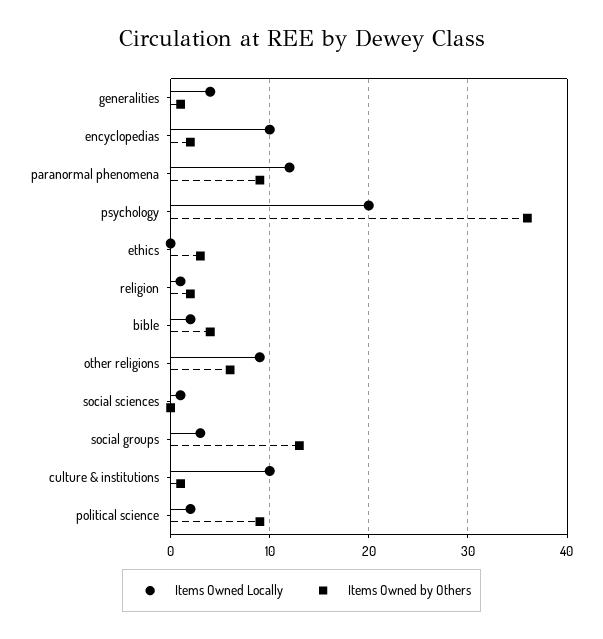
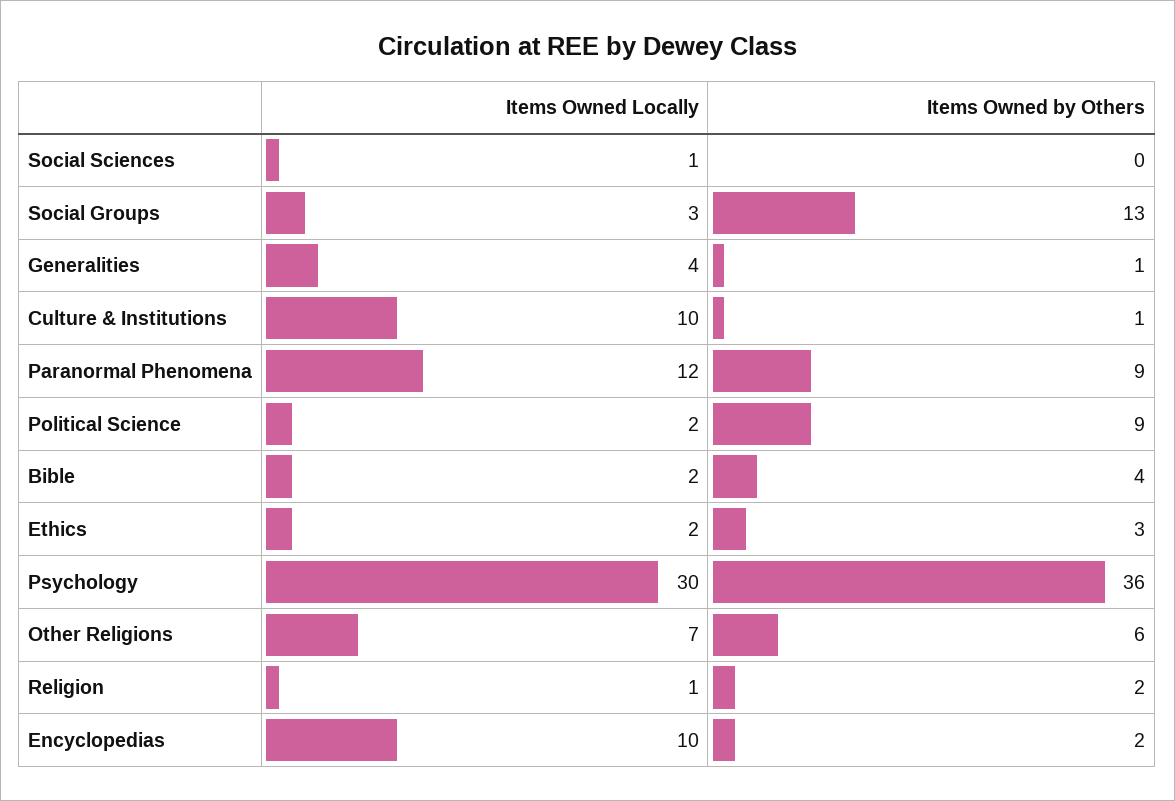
  {
    "Items Owned Locally": {
      "generalities": 4,
      "encyclopedias": 10,
      "paranormal phenomena": 12,
-     "psychology": 20,
+     "psychology": 30,
-     "ethics": 0,
+     "ethics": 2,
      "religion": 1,
      "bible": 2,
-     "other religions": 9,
+     "other religions": 7,
      "social sciences": 1,
      "social groups": 3,
      "culture & institutions": 10,
      "political science": 2
    },
    "Items Owned by Others": {
      "generalities": 1,
      "encyclopedias": 2,
      "paranormal phenomena": 9,
      "psychology": 36,
      "ethics": 3,
      "religion": 2,
      "bible": 4,
      "other religions": 6,
      "social sciences": 0,
      "social groups": 13,
      "culture & institutions": 1,
      "political science": 9
    }
  }

